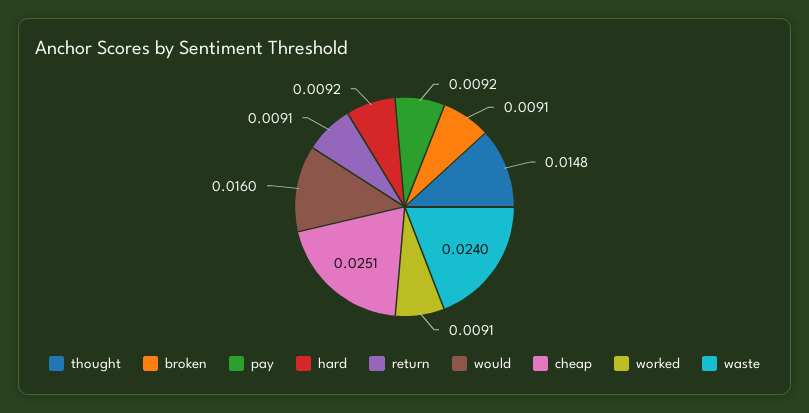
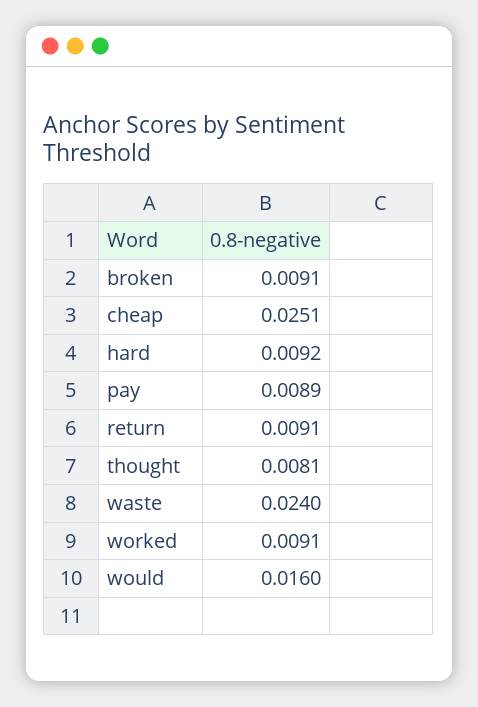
  {
-   "thought": 0.0148,
+   "thought": 0.0081,
    "broken": 0.0091,
-   "pay": 0.0092,
+   "pay": 0.0089,
    "hard": 0.0092,
    "return": 0.0091,
    "would": 0.016,
    "cheap": 0.0251,
    "worked": 0.0091,
    "waste": 0.024
  }

